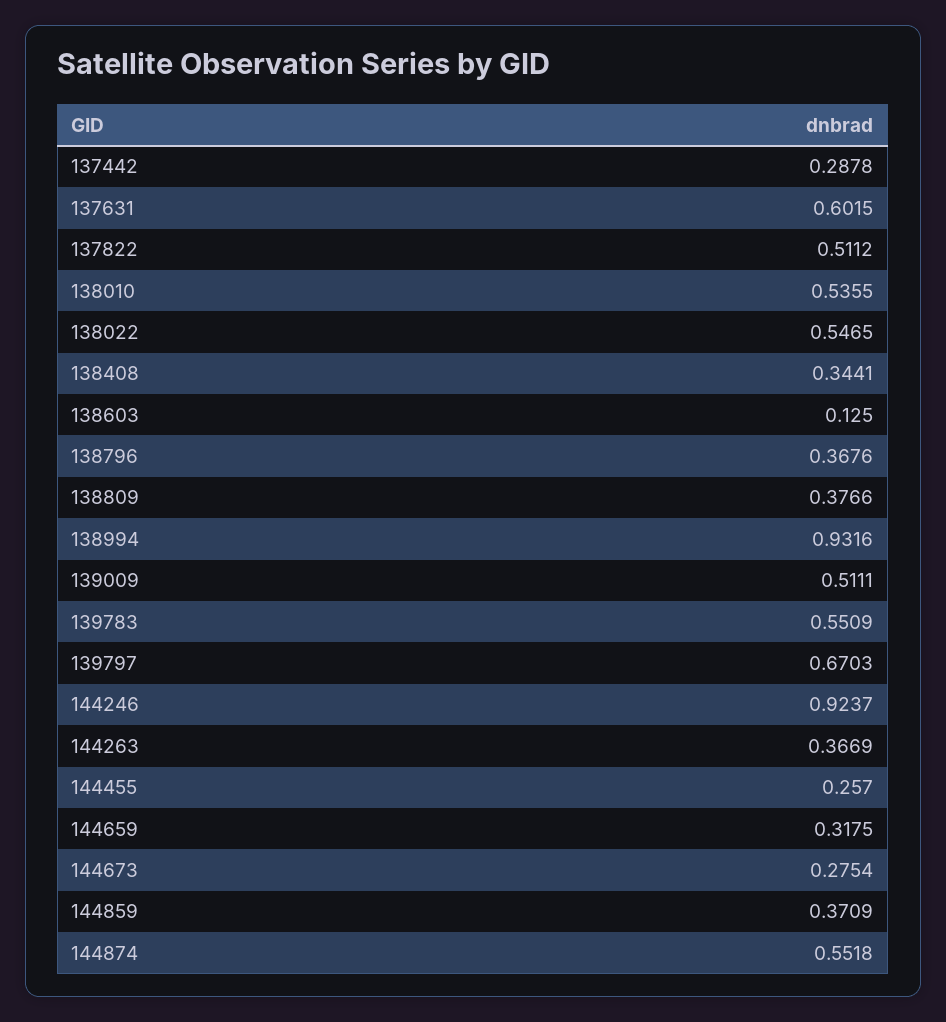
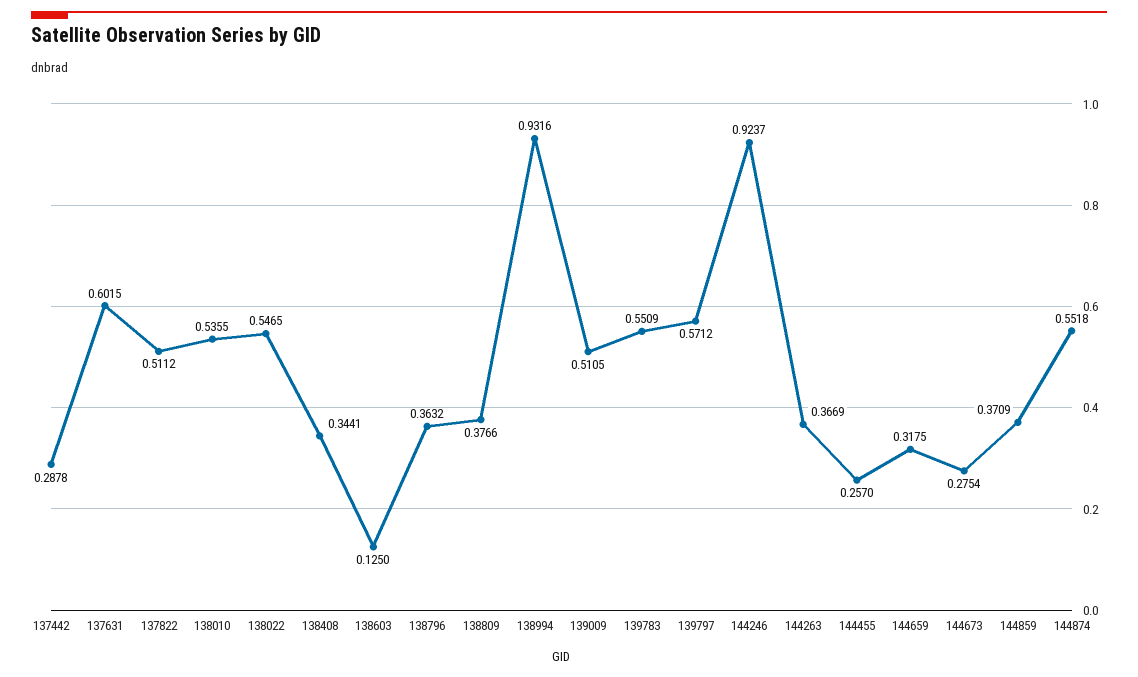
  {
    "137442": 0.2878,
    "137631": 0.6015,
    "137822": 0.5112,
    "138010": 0.5355,
    "138022": 0.5465,
    "138408": 0.3441,
    "138603": 0.125,
-   "138796": 0.3676,
+   "138796": 0.3632,
    "138809": 0.3766,
    "138994": 0.9316,
-   "139009": 0.5111,
+   "139009": 0.5105,
    "139783": 0.5509,
-   "139797": 0.6703,
+   "139797": 0.5712,
    "144246": 0.9237,
    "144263": 0.3669,
    "144455": 0.257,
    "144659": 0.3175,
    "144673": 0.2754,
    "144859": 0.3709,
    "144874": 0.5518
  }

